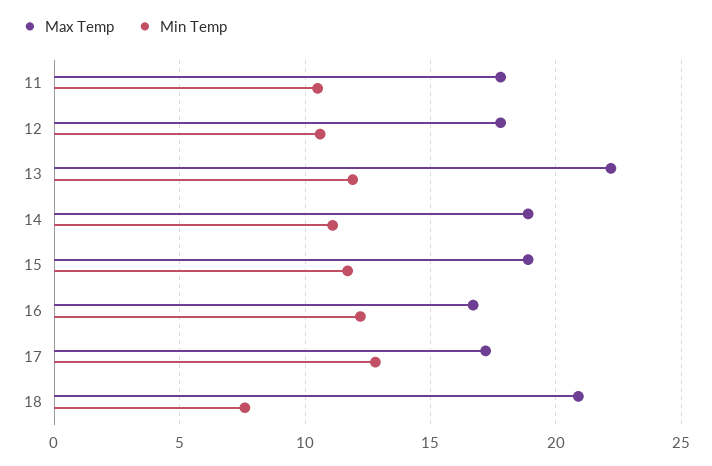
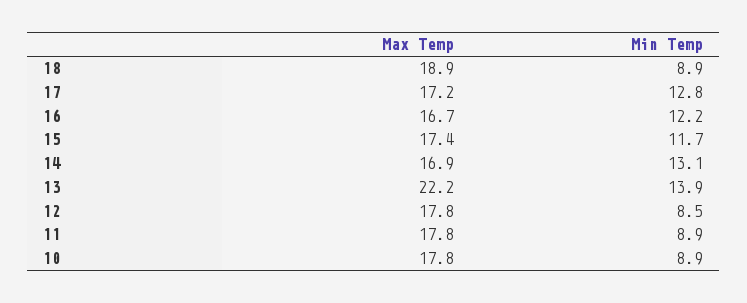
  {
    "Max Temp": {
      "11": 17.8,
      "12": 17.8,
      "13": 22.2,
-     "14": 19,
+     "14": 16.9,
-     "15": 19,
+     "15": 17.4,
      "16": 16.7,
      "17": 17.2,
-     "18": 21
+     "18": 18.9,
+     "10": 17.8
    },
    "Min Temp": {
-     "11": 10.5,
+     "11": 8.9,
-     "12": 10.5,
+     "12": 8.5,
-     "13": 12,
+     "13": 13.9,
-     "14": 11,
+     "14": 13.1,
      "15": 11.7,
      "16": 12.2,
      "17": 12.8,
-     "18": 7.5
+     "18": 8.9,
+     "10": 8.9
    }
  }

